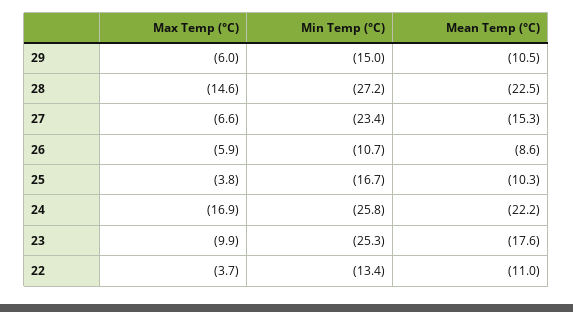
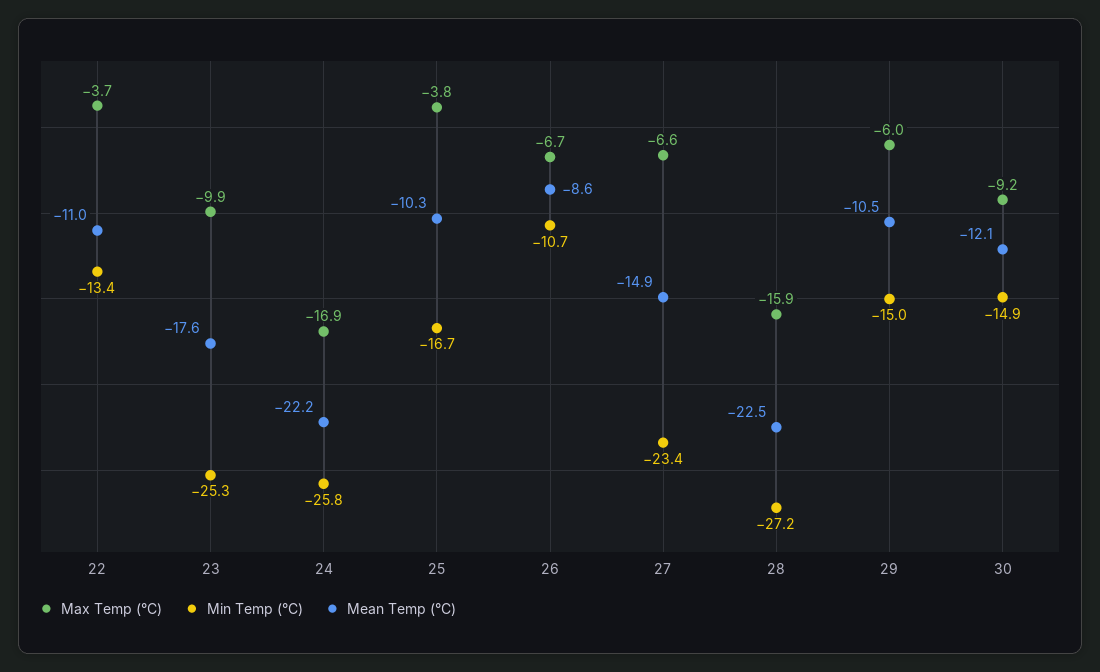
  {
    "Max Temp (°C)": {
      "29": -6,
-     "28": -14.6,
+     "28": -15.9,
      "27": -6.6,
-     "26": -5.9,
+     "26": -6.7,
      "25": -3.8,
      "24": -16.9,
      "23": -9.9,
-     "22": -3.7
+     "22": -3.7,
+     "30": -9.2
    },
    "Min Temp (°C)": {
      "29": -15,
      "28": -27.2,
      "27": -23.4,
      "26": -10.7,
      "25": -16.7,
      "24": -25.8,
      "23": -25.3,
-     "22": -13.4
+     "22": -13.4,
+     "30": -14.9
    },
    "Mean Temp (°C)": {
      "29": -10.5,
      "28": -22.5,
-     "27": -15.3,
+     "27": -14.9,
      "26": -8.6,
      "25": -10.3,
      "24": -22.2,
      "23": -17.6,
-     "22": -11
+     "22": -11,
+     "30": -12.1
    }
  }

